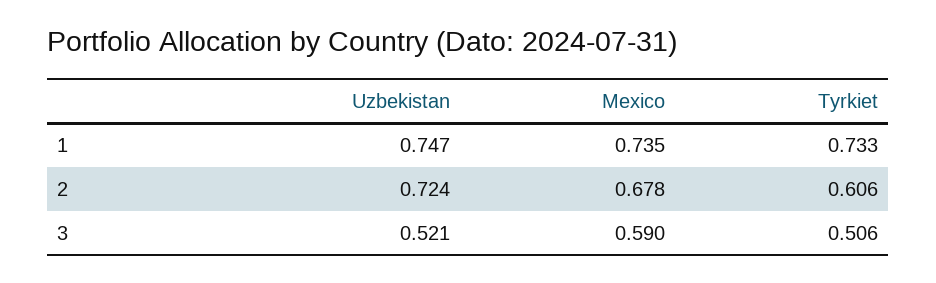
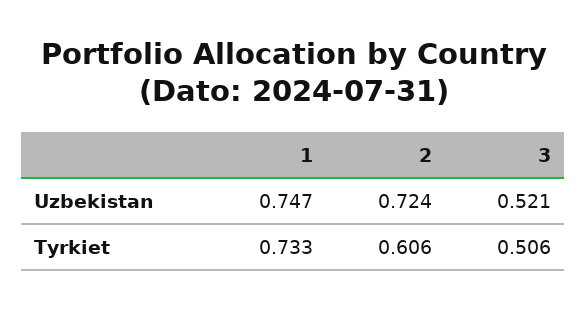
  {
    "Uzbekistan": {
      "1": 0.747,
      "2": 0.724,
      "3": 0.521
    },
-   "Mexico": {
-     "1": 0.735,
-     "2": 0.678,
-     "3": 0.59
-   },
    "Tyrkiet": {
      "1": 0.733,
      "2": 0.606,
      "3": 0.506
    }
  }

